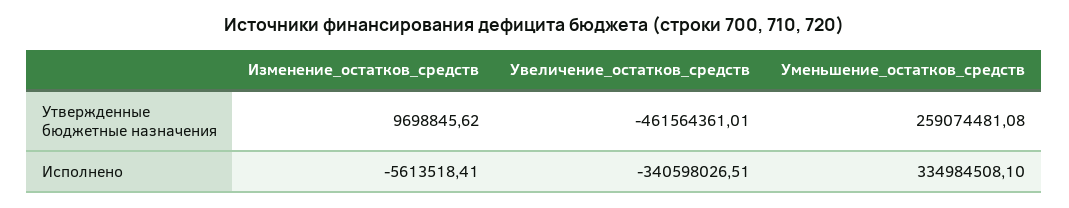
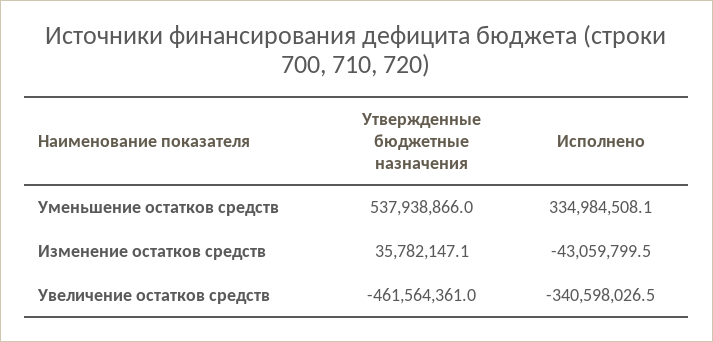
  {
    "Изменение_остатков_средств": {
-     "Утвержденные бюджетные назначения": 9698845.62,
+     "Утвержденные бюджетные назначения": 35782147.1,
-     "Исполнено": -5613518.41
+     "Исполнено": -43059799.5
    },
    "Увеличение_остатков_средств": {
      "Утвержденные бюджетные назначения": -461564361.01,
      "Исполнено": -340598026.51
    },
    "Уменьшение_остатков_средств": {
-     "Утвержденные бюджетные назначения": 259074481.08,
+     "Утвержденные бюджетные назначения": 537938866,
      "Исполнено": 334984508.1
    }
  }

